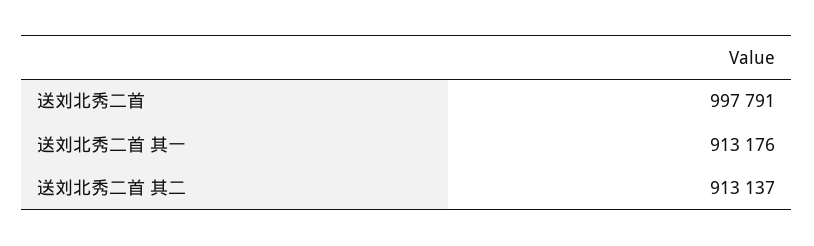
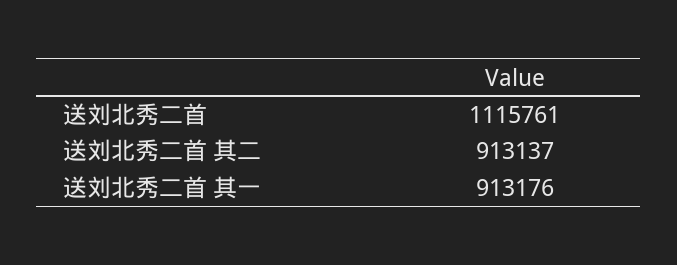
  {
-   "送刘北秀二首": 997791,
+   "送刘北秀二首": 1115761,
    "送刘北秀二首 其一": 913176,
    "送刘北秀二首 其二": 913137
  }

